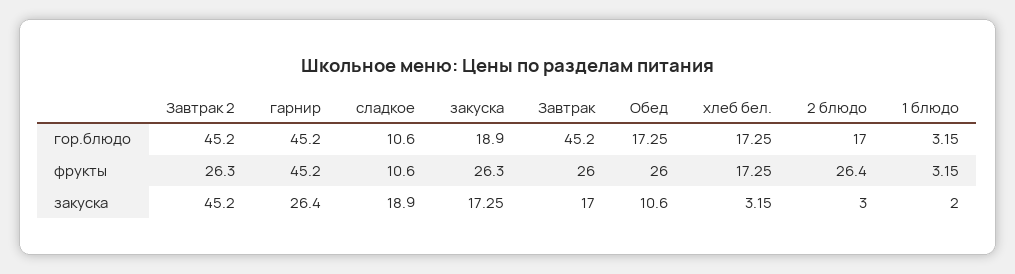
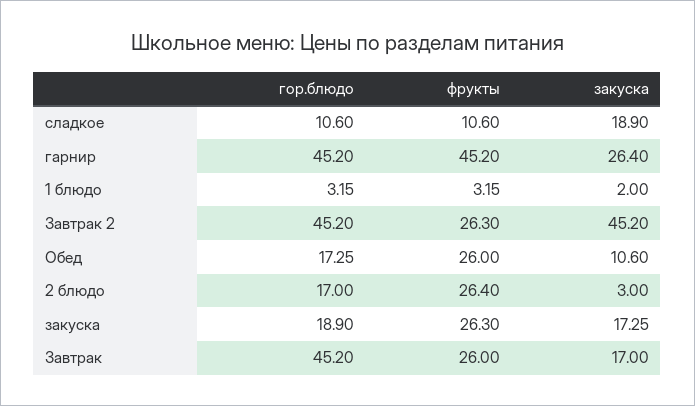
  {
    "Завтрак 2": {
      "гор.блюдо": 45.2,
      "фрукты": 26.3,
      "закуска": 45.2
    },
    "гарнир": {
      "гор.блюдо": 45.2,
      "фрукты": 45.2,
      "закуска": 26.4
    },
    "сладкое": {
      "гор.блюдо": 10.6,
      "фрукты": 10.6,
      "закуска": 18.9
    },
    "закуска": {
      "гор.блюдо": 18.9,
      "фрукты": 26.3,
      "закуска": 17.25
    },
    "Завтрак": {
      "гор.блюдо": 45.2,
      "фрукты": 26,
      "закуска": 17
    },
    "Обед": {
      "гор.блюдо": 17.25,
      "фрукты": 26,
      "закуска": 10.6
    },
-   "хлеб бел.": {
-     "гор.блюдо": 17.25,
-     "фрукты": 17.25,
-     "закуска": 3.15
-   },
    "2 блюдо": {
      "гор.блюдо": 17,
      "фрукты": 26.4,
      "закуска": 3
    },
    "1 блюдо": {
      "гор.блюдо": 3.15,
      "фрукты": 3.15,
      "закуска": 2
    }
  }

